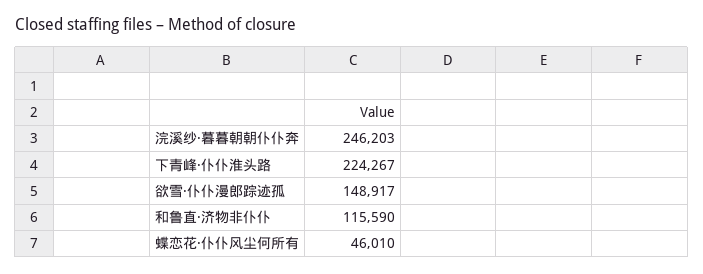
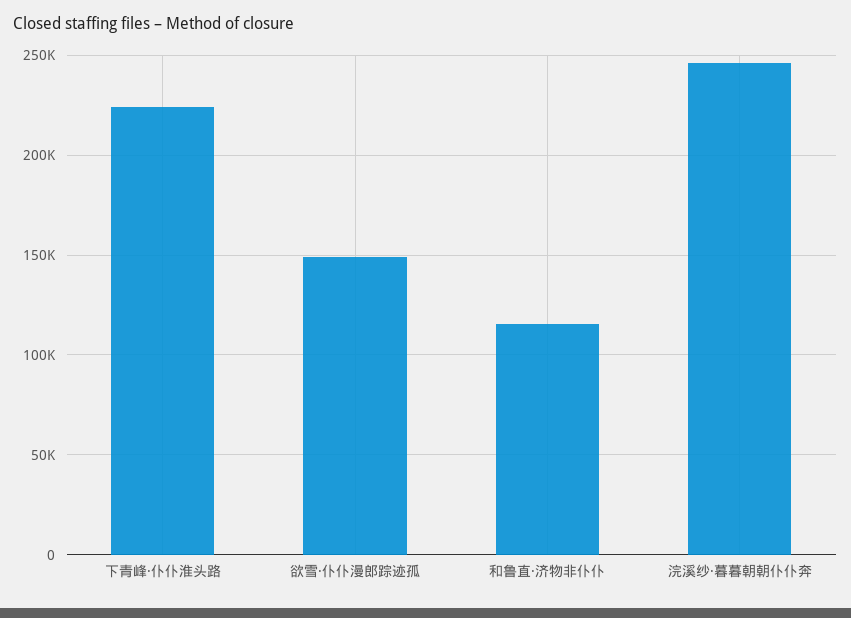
  {
    "浣溪纱·暮暮朝朝仆仆奔": 246203,
    "下青峰·仆仆淮头路": 224267,
    "欲雪·仆仆漫郎踪迹孤": 148917,
-   "和鲁直·济物非仆仆": 115590,
+   "和鲁直·济物非仆仆": 115590
-   "蝶恋花·仆仆风尘何所有": 46010
  }

